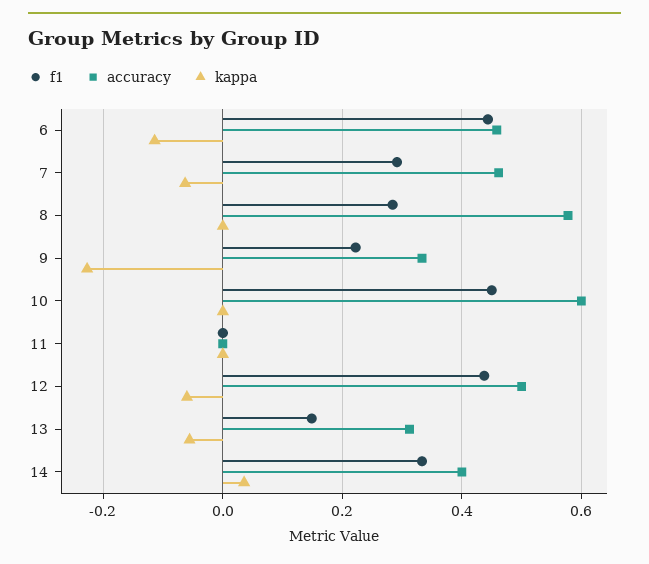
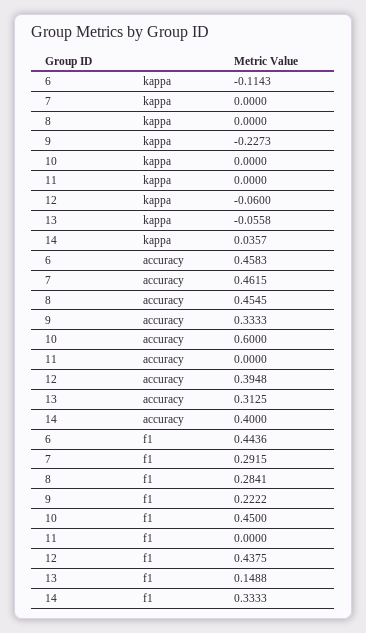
  {
    "f1": {
      "6": 0.4436,
      "7": 0.2915,
      "8": 0.2841,
      "9": 0.2222,
      "10": 0.45,
      "11": 0,
      "12": 0.4375,
      "13": 0.1488,
      "14": 0.3333
    },
    "accuracy": {
      "6": 0.4583,
      "7": 0.4615,
-     "8": 0.58,
+     "8": 0.4545,
      "9": 0.3333,
      "10": 0.6,
      "11": 0,
-     "12": 0.5,
+     "12": 0.3948,
      "13": 0.3125,
      "14": 0.4
    },
    "kappa": {
      "6": -0.1143,
-     "7": -0.06,
+     "7": 0,
      "8": 0,
      "9": -0.2273,
      "10": 0,
      "11": 0,
      "12": -0.06,
      "13": -0.0558,
      "14": 0.0357
    }
  }

